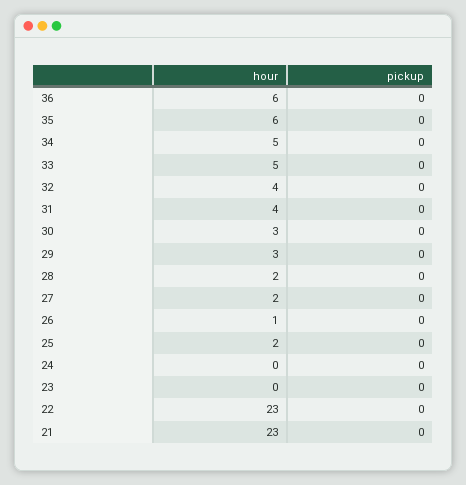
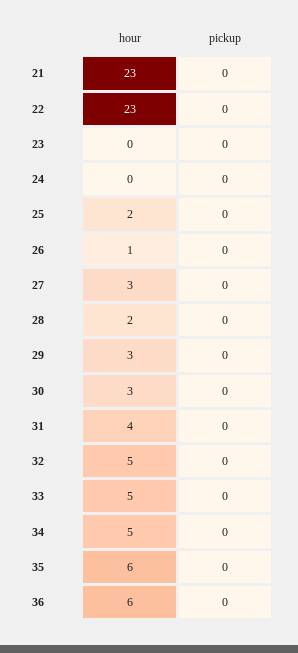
  {
    "hour": {
      "36": 6,
      "35": 6,
      "34": 5,
      "33": 5,
-     "32": 4,
+     "32": 5,
      "31": 4,
      "30": 3,
      "29": 3,
      "28": 2,
-     "27": 2,
+     "27": 3,
      "26": 1,
      "25": 2,
      "24": 0,
      "23": 0,
      "22": 23,
      "21": 23
    },
    "pickup": {
      "36": 0,
      "35": 0,
      "34": 0,
      "33": 0,
      "32": 0,
      "31": 0,
      "30": 0,
      "29": 0,
      "28": 0,
      "27": 0,
      "26": 0,
      "25": 0,
      "24": 0,
      "23": 0,
      "22": 0,
      "21": 0
    }
  }

